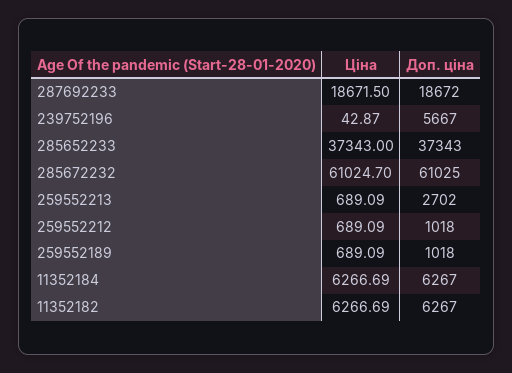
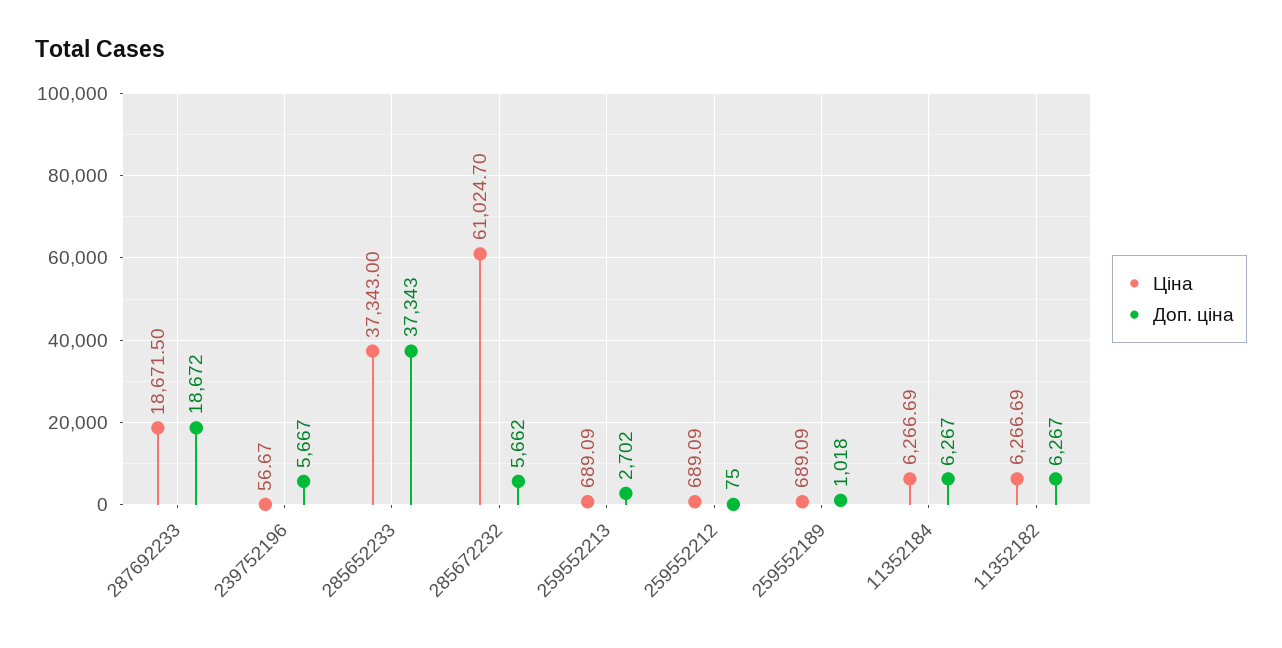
  {
    "Ціна": {
      "287692233": 18671.5,
-     "239752196": 42.87,
+     "239752196": 56.67,
      "285652233": 37343,
      "285672232": 61024.7,
      "259552213": 689.09,
      "259552212": 689.09,
      "259552189": 689.09,
      "11352184": 6266.69,
      "11352182": 6266.69
    },
    "Доп. ціна": {
      "287692233": 18672,
      "239752196": 5667,
      "285652233": 37343,
-     "285672232": 61025,
+     "285672232": 5662,
      "259552213": 2702,
-     "259552212": 1018,
+     "259552212": 75,
      "259552189": 1018,
      "11352184": 6267,
      "11352182": 6267
    }
  }

